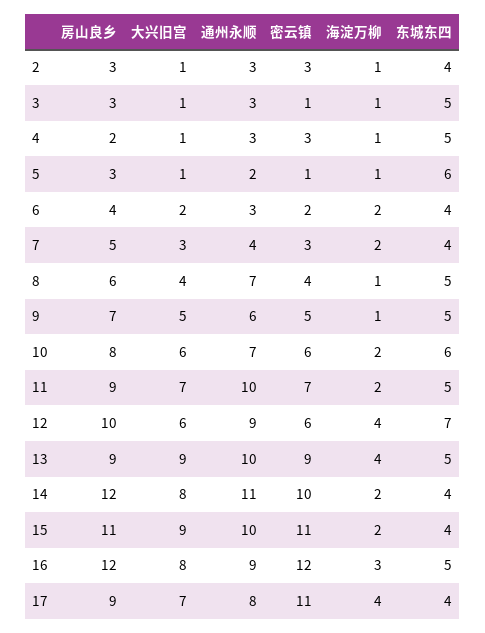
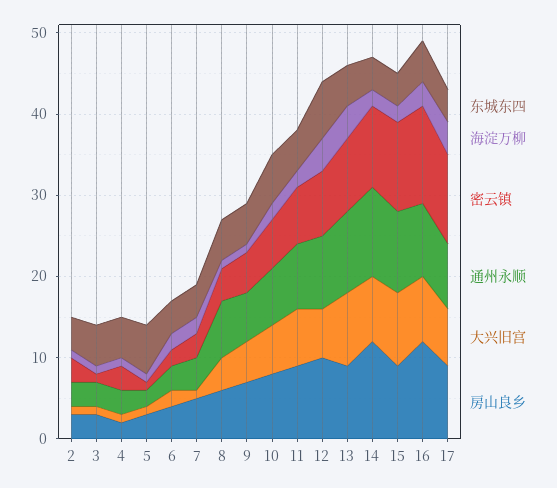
  {
    "房山良乡": {
      "2": 3,
      "3": 3,
      "4": 2,
      "5": 3,
      "6": 4,
      "7": 5,
      "8": 6,
      "9": 7,
      "10": 8,
      "11": 9,
      "12": 10,
      "13": 9,
      "14": 12,
-     "15": 11,
+     "15": 9,
      "16": 12,
      "17": 9
    },
    "大兴旧宫": {
      "2": 1,
      "3": 1,
      "4": 1,
      "5": 1,
      "6": 2,
-     "7": 3,
+     "7": 1,
      "8": 4,
      "9": 5,
      "10": 6,
      "11": 7,
      "12": 6,
      "13": 9,
      "14": 8,
      "15": 9,
      "16": 8,
      "17": 7
    },
    "通州永顺": {
      "2": 3,
      "3": 3,
      "4": 3,
      "5": 2,
      "6": 3,
      "7": 4,
      "8": 7,
      "9": 6,
      "10": 7,
-     "11": 10,
+     "11": 8,
      "12": 9,
      "13": 10,
      "14": 11,
      "15": 10,
      "16": 9,
      "17": 8
    },
    "密云镇": {
      "2": 3,
      "3": 1,
      "4": 3,
      "5": 1,
      "6": 2,
      "7": 3,
      "8": 4,
      "9": 5,
      "10": 6,
      "11": 7,
-     "12": 6,
+     "12": 8,
      "13": 9,
      "14": 10,
      "15": 11,
      "16": 12,
      "17": 11
    },
    "海淀万柳": {
      "2": 1,
      "3": 1,
      "4": 1,
      "5": 1,
      "6": 2,
      "7": 2,
      "8": 1,
      "9": 1,
      "10": 2,
      "11": 2,
      "12": 4,
      "13": 4,
      "14": 2,
      "15": 2,
      "16": 3,
      "17": 4
    },
    "东城东四": {
      "2": 4,
      "3": 5,
      "4": 5,
      "5": 6,
      "6": 4,
      "7": 4,
      "8": 5,
      "9": 5,
      "10": 6,
      "11": 5,
      "12": 7,
      "13": 5,
      "14": 4,
      "15": 4,
      "16": 5,
      "17": 4
    }
  }

